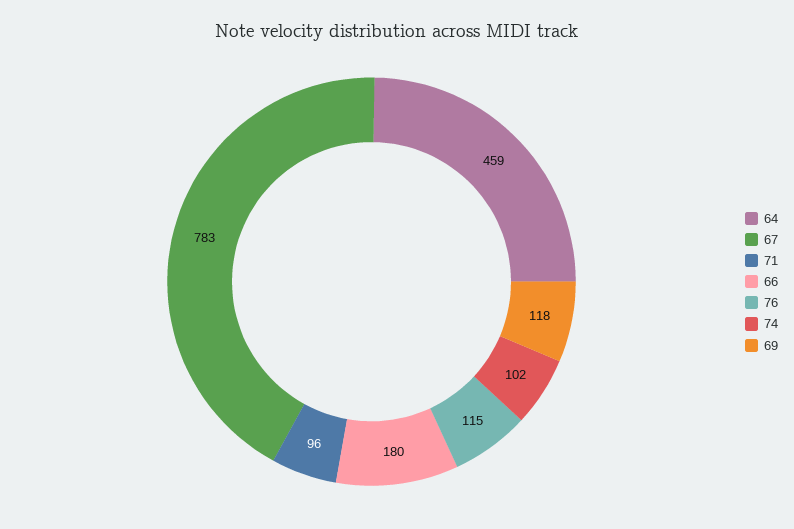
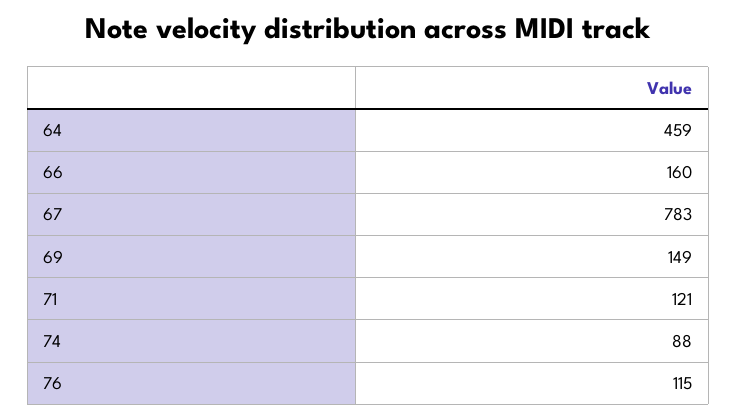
  {
    "64": 459,
    "67": 783,
-   "71": 96,
+   "71": 121,
-   "66": 180,
+   "66": 160,
    "76": 115,
-   "74": 102,
+   "74": 88,
-   "69": 118
+   "69": 149
  }

